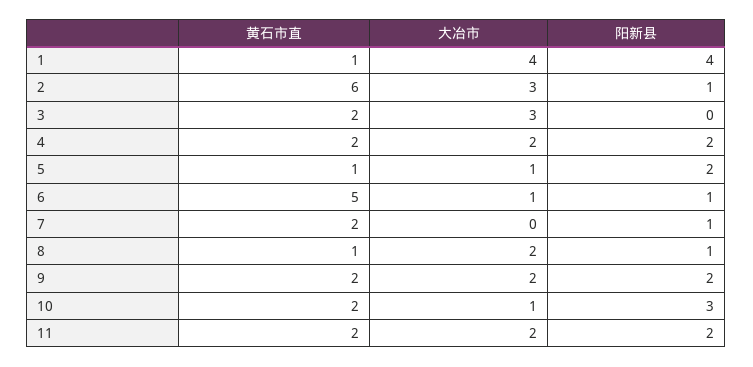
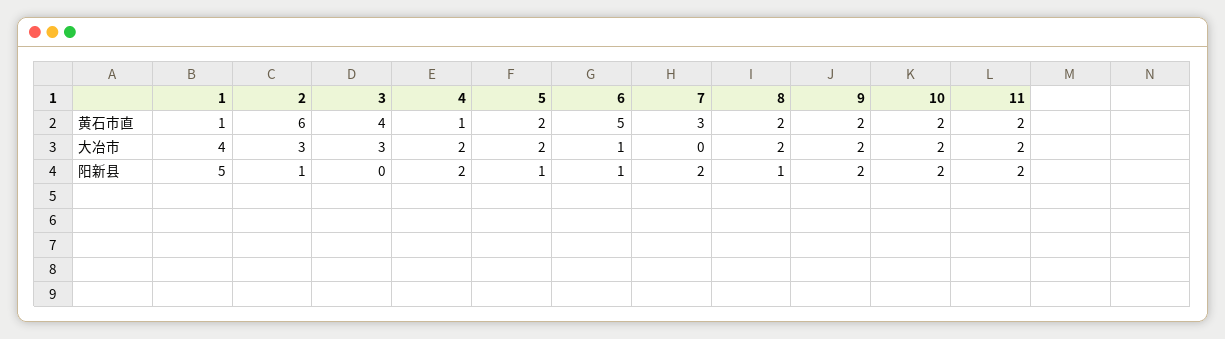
  {
    "黄石市直": {
      "1": 1,
      "2": 6,
-     "3": 2,
+     "3": 4,
-     "4": 2,
+     "4": 1,
-     "5": 1,
+     "5": 2,
      "6": 5,
-     "7": 2,
+     "7": 3,
-     "8": 1,
+     "8": 2,
      "9": 2,
      "10": 2,
      "11": 2
    },
    "大冶市": {
      "1": 4,
      "2": 3,
      "3": 3,
      "4": 2,
-     "5": 1,
+     "5": 2,
      "6": 1,
      "7": 0,
      "8": 2,
      "9": 2,
-     "10": 1,
+     "10": 2,
      "11": 2
    },
    "阳新县": {
-     "1": 4,
+     "1": 5,
      "2": 1,
      "3": 0,
      "4": 2,
-     "5": 2,
+     "5": 1,
      "6": 1,
-     "7": 1,
+     "7": 2,
      "8": 1,
      "9": 2,
-     "10": 3,
+     "10": 2,
      "11": 2
    }
  }

